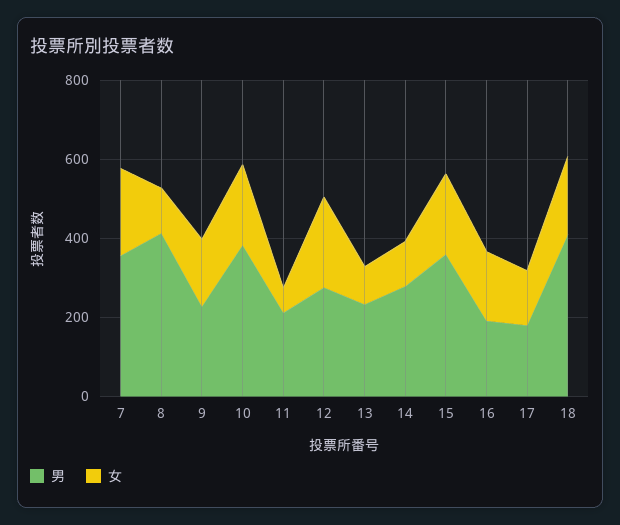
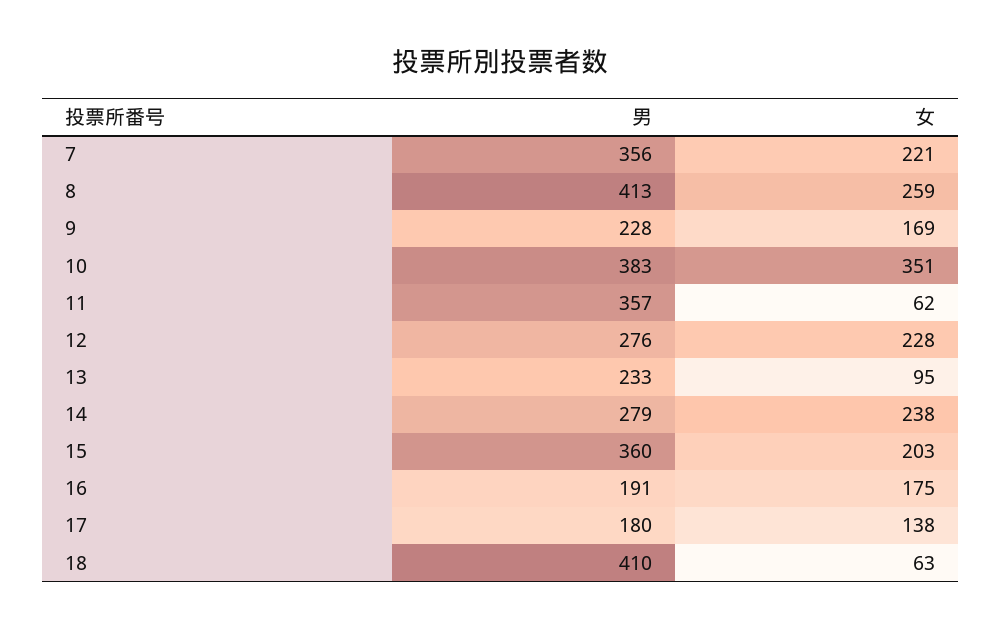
  {
    "男": {
      "7": 356,
      "8": 413,
      "9": 228,
      "10": 383,
-     "11": 200,
+     "11": 357,
      "12": 276,
      "13": 233,
      "14": 279,
      "15": 360,
      "16": 191,
      "17": 180,
      "18": 410
    },
    "女": {
      "7": 221,
-     "8": 100,
+     "8": 259,
      "9": 169,
-     "10": 200,
+     "10": 351,
      "11": 62,
      "12": 228,
      "13": 95,
-     "14": 100,
+     "14": 238,
      "15": 203,
      "16": 175,
      "17": 138,
-     "18": 200
+     "18": 63
    }
  }

